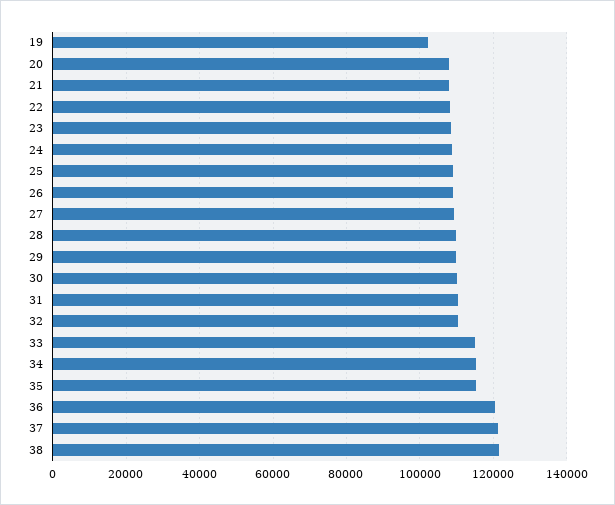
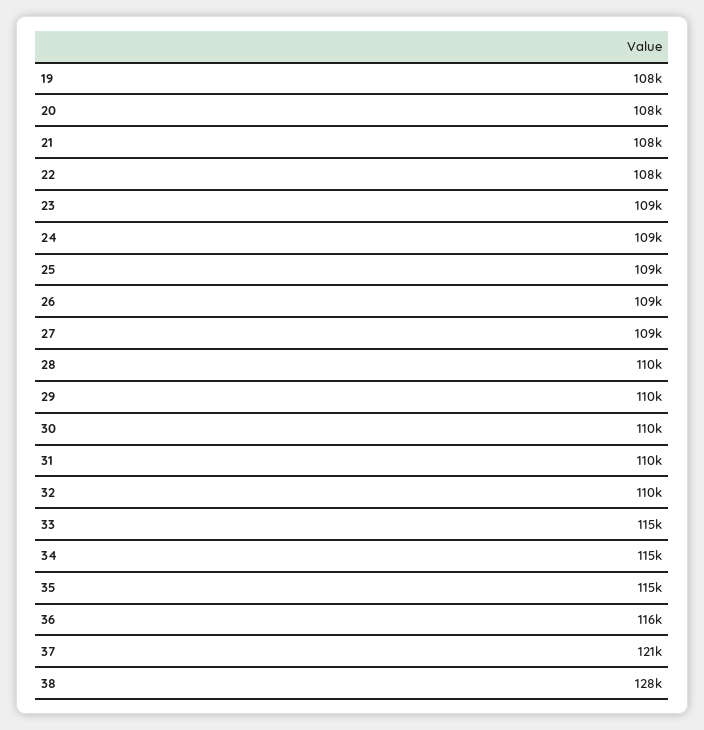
  {
-   "19": 102000,
+   "19": 108000,
    "20": 108000,
    "21": 108000,
    "22": 108000,
    "23": 109000,
    "24": 109000,
    "25": 109000,
    "26": 109000,
    "27": 109000,
    "28": 110000,
    "29": 110000,
    "30": 110000,
    "31": 110000,
    "32": 110000,
    "33": 115000,
    "34": 115000,
    "35": 115000,
-   "36": 120000,
+   "36": 116000,
    "37": 121000,
-   "38": 122000
+   "38": 128000
  }

